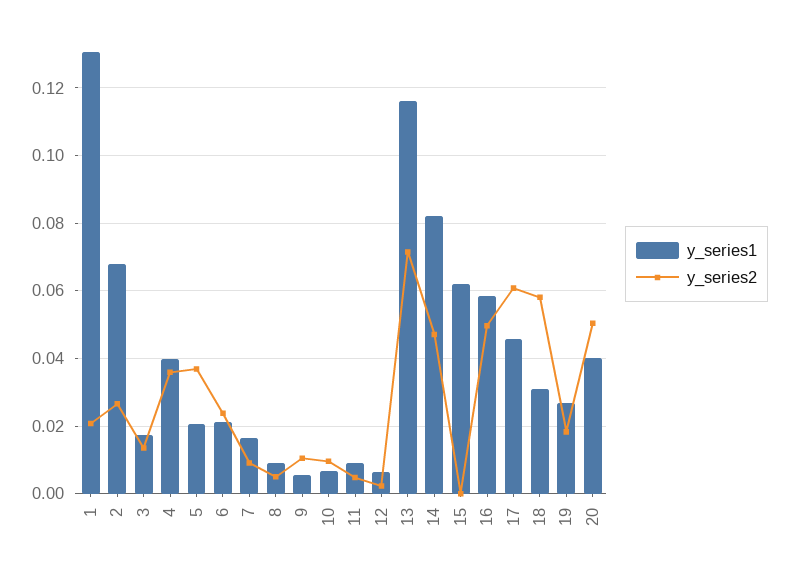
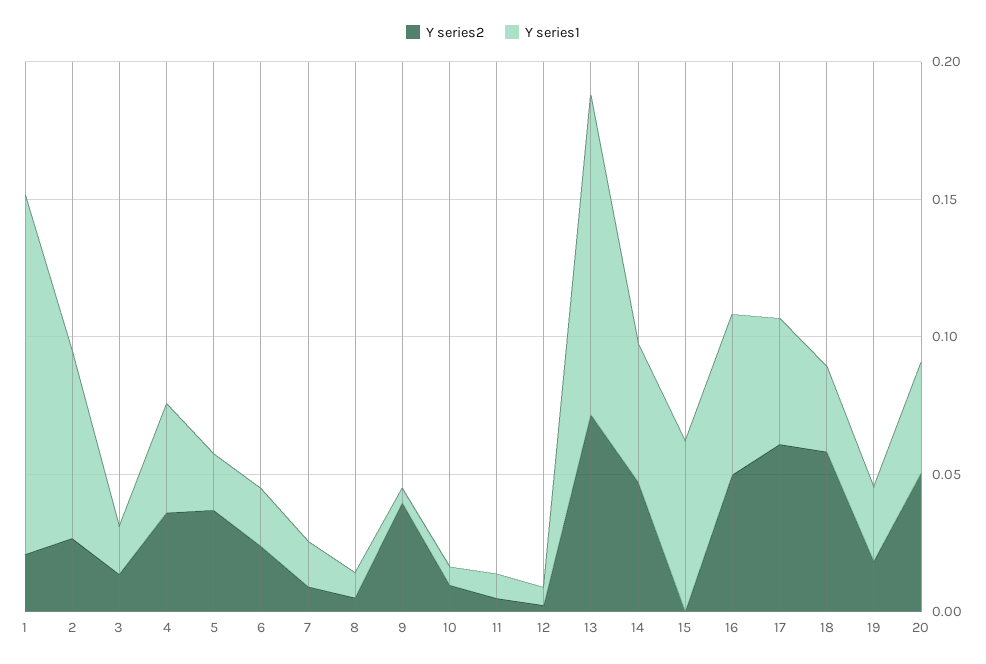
  {
    "y_series1": {
      "1": 0.13,
      "2": 0.068,
      "3": 0.018,
      "4": 0.04,
      "5": 0.02,
      "6": 0.022,
      "7": 0.016,
      "8": 0.01,
      "9": 0.006,
      "10": 0.006,
      "11": 0.01,
      "12": 0.006,
      "13": 0.116,
-     "14": 0.082,
+     "14": 0.05,
      "15": 0.062,
      "16": 0.058,
      "17": 0.046,
      "18": 0.032,
      "19": 0.026,
      "20": 0.04
    },
    "y_series2": {
      "1": 0.02,
      "2": 0.026,
      "3": 0.014,
      "4": 0.036,
      "5": 0.036,
      "6": 0.024,
      "7": 0.01,
      "8": 0.006,
-     "9": 0.01,
+     "9": 0.04,
      "10": 0.01,
      "11": 0.004,
      "12": 0.002,
      "13": 0.072,
      "14": 0.048,
      "15": 0,
      "16": 0.05,
      "17": 0.06,
      "18": 0.058,
      "19": 0.018,
      "20": 0.05
    }
  }

